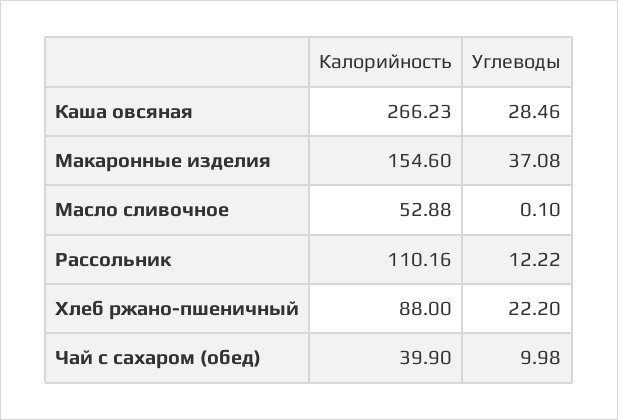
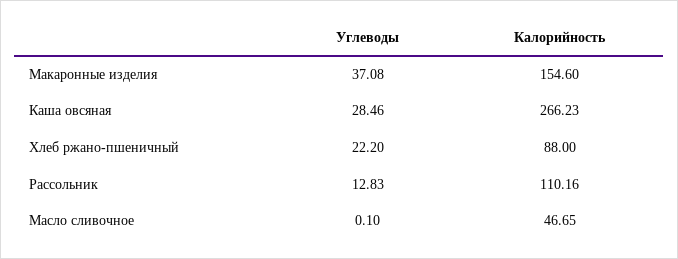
  {
    "Калорийность": {
      "Каша овсяная": 266.23,
      "Макаронные изделия": 154.6,
-     "Масло сливочное": 52.88,
+     "Масло сливочное": 46.65,
      "Рассольник": 110.16,
-     "Хлеб ржано-пшеничный": 88,
+     "Хлеб ржано-пшеничный": 88
-     "Чай с сахаром (обед)": 39.9
    },
    "Углеводы": {
      "Каша овсяная": 28.46,
      "Макаронные изделия": 37.08,
      "Масло сливочное": 0.1,
-     "Рассольник": 12.22,
+     "Рассольник": 12.83,
-     "Хлеб ржано-пшеничный": 22.2,
+     "Хлеб ржано-пшеничный": 22.2
-     "Чай с сахаром (обед)": 9.98
    }
  }

